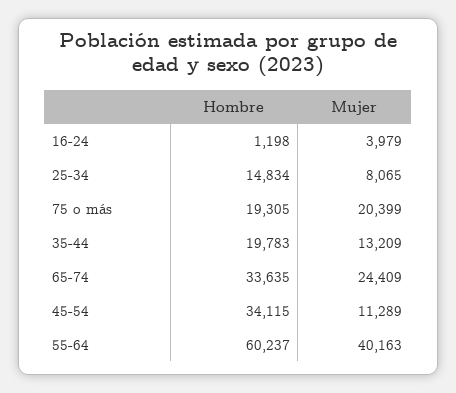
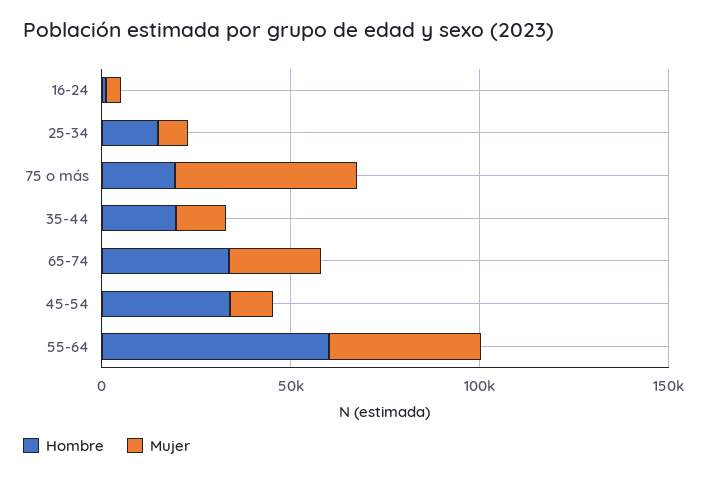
  {
    "Hombre": {
      "16-24": 1198,
      "25-34": 14834,
      "75 o más": 19305,
      "35-44": 19783,
      "65-74": 33635,
      "45-54": 34115,
      "55-64": 60237
    },
    "Mujer": {
      "16-24": 3979,
      "25-34": 8065,
-     "75 o más": 20399,
+     "75 o más": 50000,
      "35-44": 13209,
      "65-74": 24409,
      "45-54": 11289,
      "55-64": 40163
    }
  }

